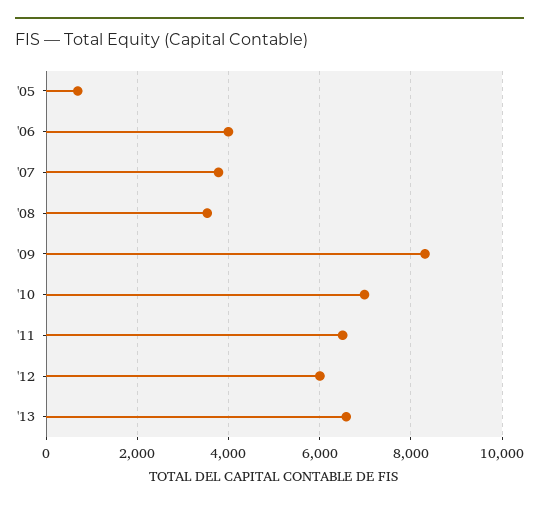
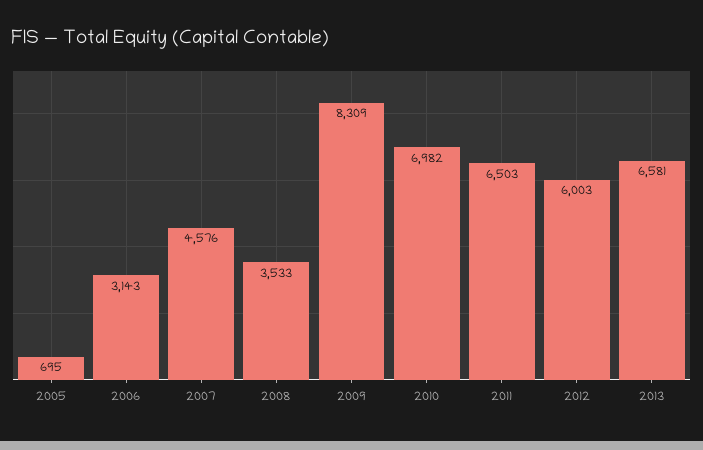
  {
    "'05": 695,
-   "'06": 4000,
+   "'06": 3143,
-   "'07": 3800,
+   "'07": 4576,
    "'08": 3533,
    "'09": 8309,
    "'10": 6982,
    "'11": 6503,
    "'12": 6003,
    "'13": 6581
  }

